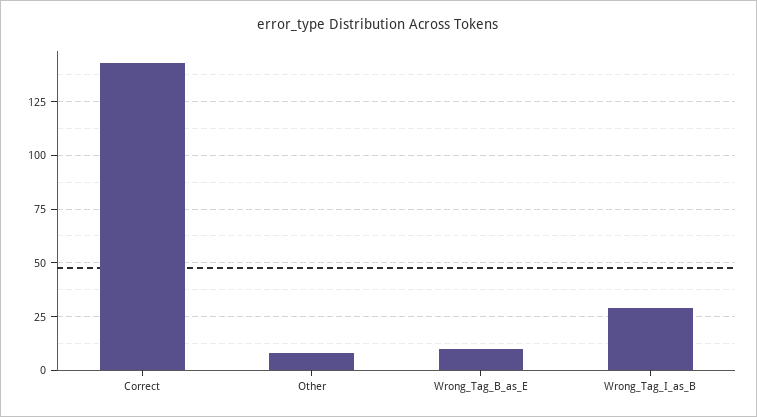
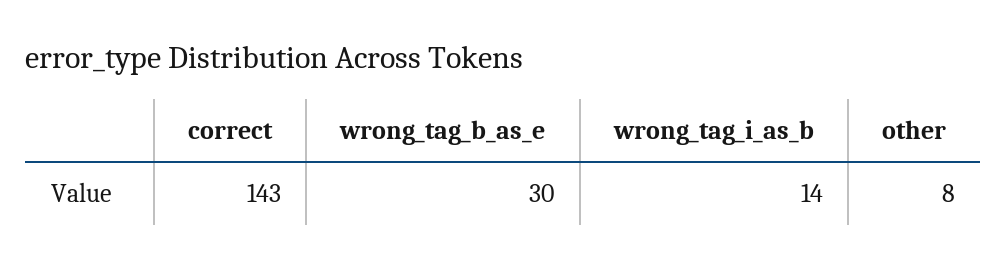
  {
    "Correct": 143,
    "Other": 8,
-   "Wrong_Tag_B_as_E": 10,
+   "Wrong_Tag_B_as_E": 30,
-   "Wrong_Tag_I_as_B": 30
+   "Wrong_Tag_I_as_B": 14
  }

